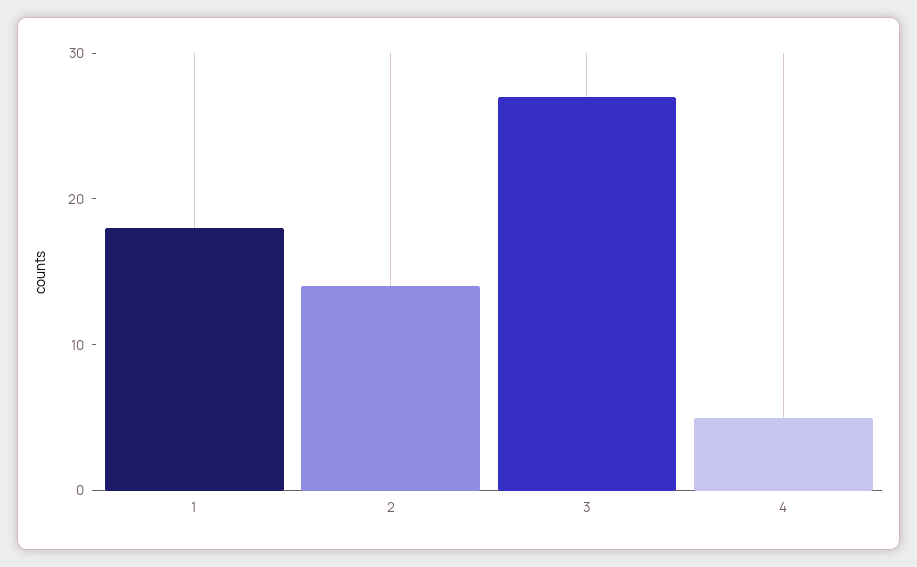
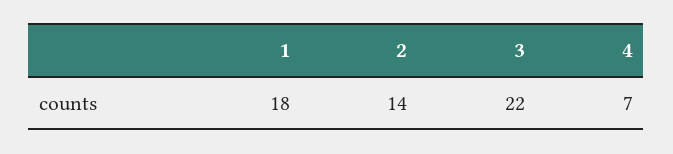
  {
    "1": 18,
    "2": 14,
-   "3": 27,
+   "3": 22,
-   "4": 5
+   "4": 7
  }

